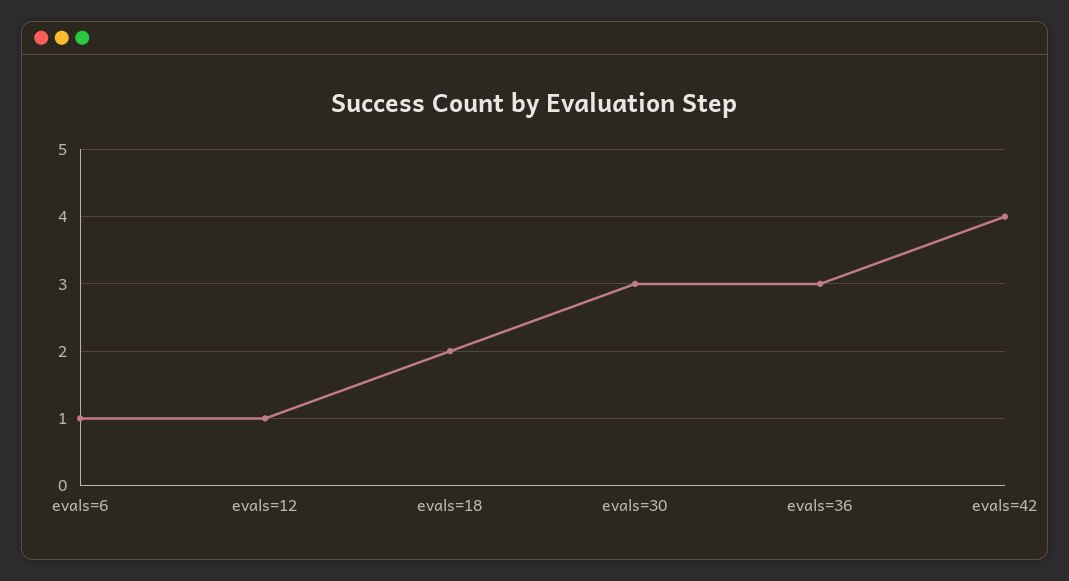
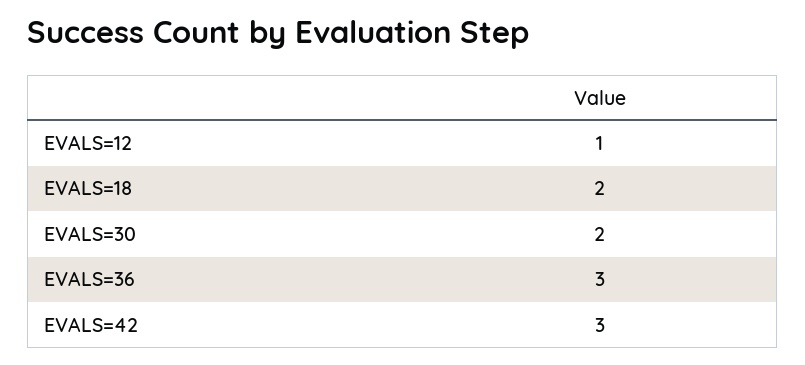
  {
-   "evals=6": 1,
    "evals=12": 1,
    "evals=18": 2,
-   "evals=30": 3,
+   "evals=30": 2,
    "evals=36": 3,
-   "evals=42": 4
+   "evals=42": 3
  }

